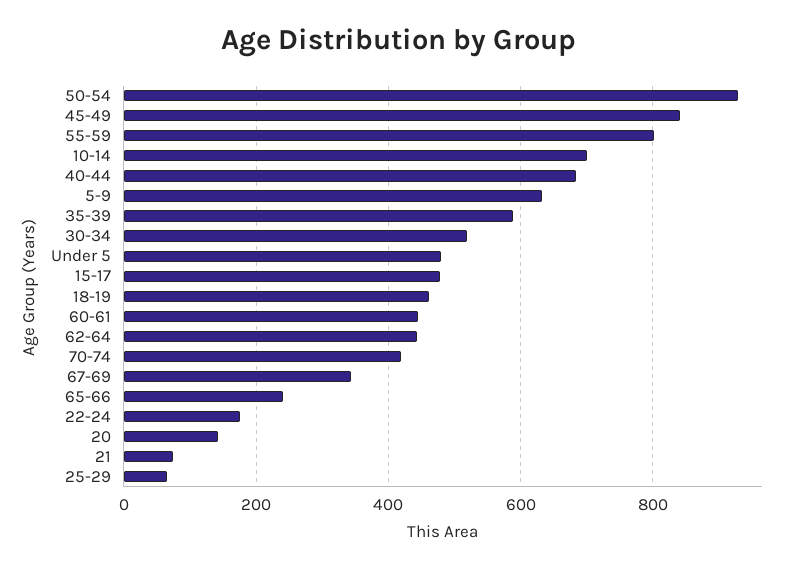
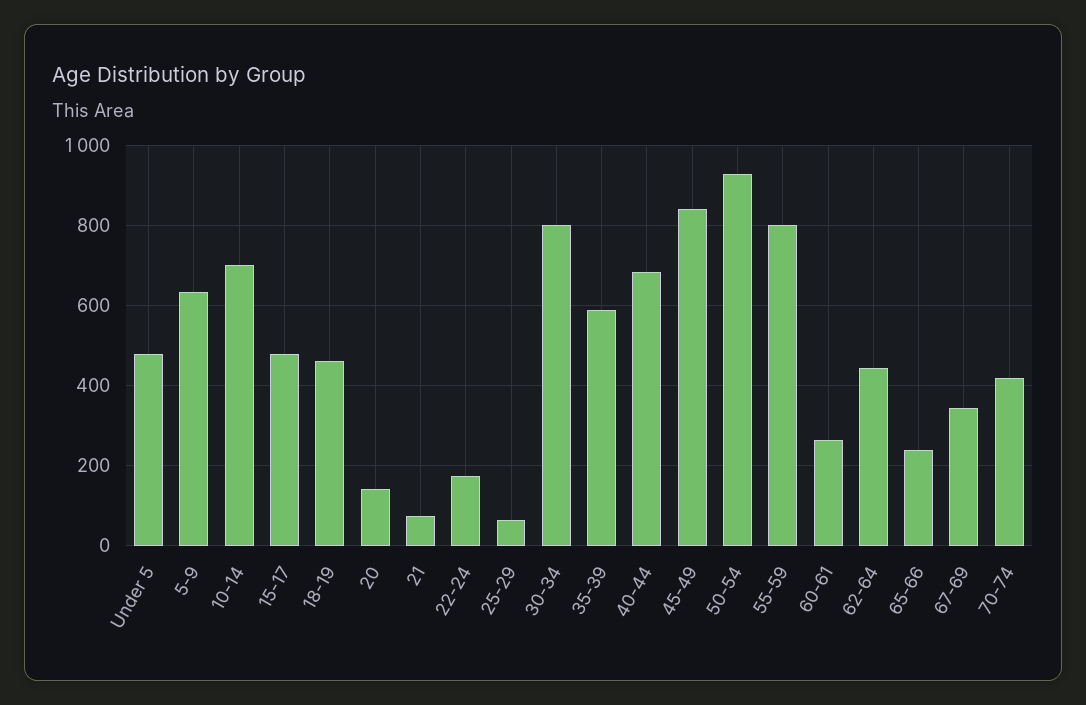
  {
    "50-54": 920,
    "45-49": 840,
    "55-59": 800,
    "10-14": 700,
    "40-44": 680,
    "5-9": 640,
    "35-39": 580,
-   "30-34": 520,
+   "30-34": 800,
    "Under 5": 480,
    "15-17": 480,
    "18-19": 460,
-   "60-61": 440,
+   "60-61": 260,
    "62-64": 440,
    "70-74": 420,
    "67-69": 340,
    "65-66": 240,
    "22-24": 180,
    "20": 140,
    "21": 80,
    "25-29": 60
  }

